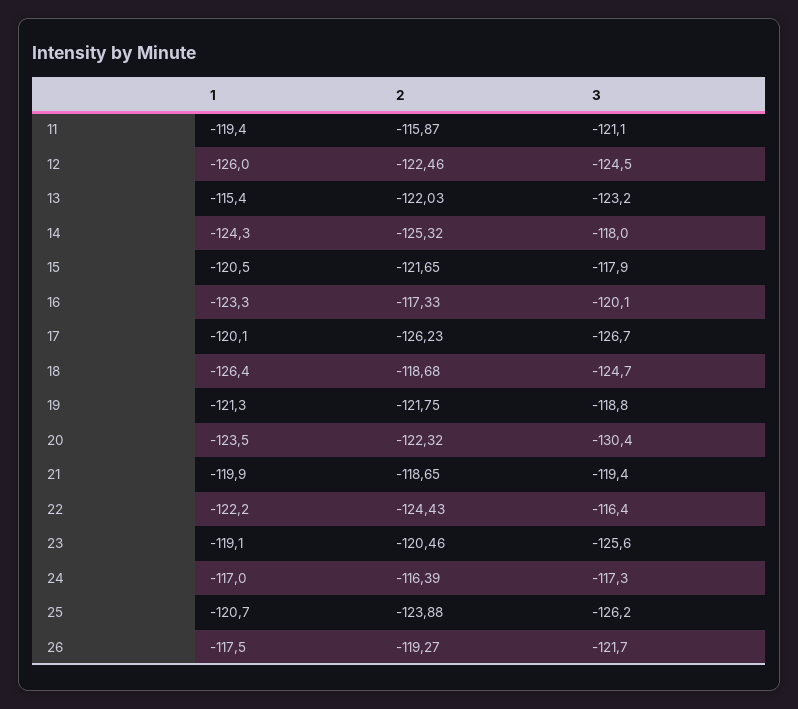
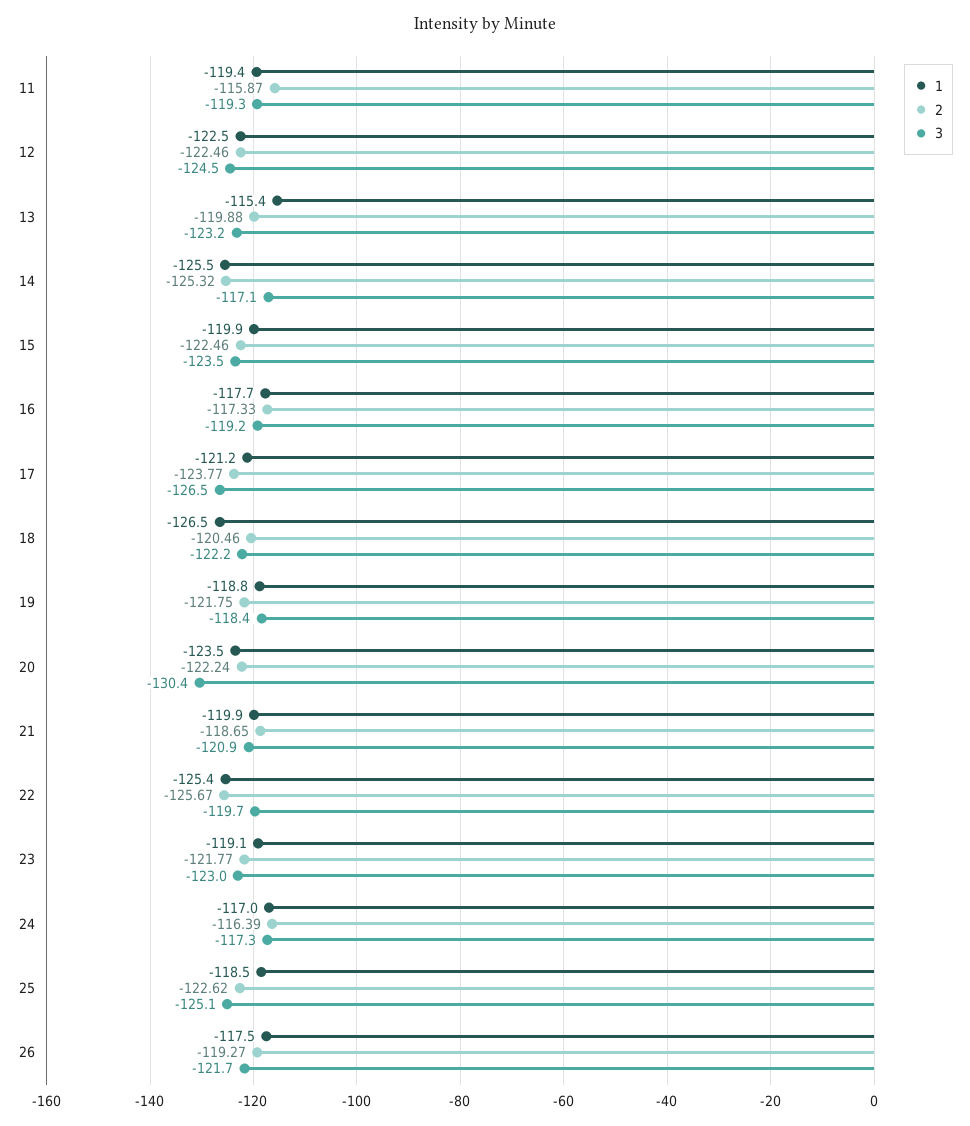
  {
    "1": {
      "11": -119.4,
-     "12": -126,
+     "12": -122.5,
      "13": -115.4,
-     "14": -124.3,
+     "14": -125.5,
-     "15": -120.5,
+     "15": -119.9,
-     "16": -123.3,
+     "16": -117.7,
-     "17": -120.1,
+     "17": -121.2,
-     "18": -126.4,
+     "18": -126.5,
-     "19": -121.3,
+     "19": -118.8,
      "20": -123.5,
      "21": -119.9,
-     "22": -122.2,
+     "22": -125.4,
      "23": -119.1,
      "24": -117,
-     "25": -120.7,
+     "25": -118.5,
      "26": -117.5
    },
    "2": {
      "11": -115.87,
      "12": -122.46,
-     "13": -122.03,
+     "13": -119.88,
      "14": -125.32,
-     "15": -121.65,
+     "15": -122.46,
      "16": -117.33,
-     "17": -126.23,
+     "17": -123.77,
-     "18": -118.68,
+     "18": -120.46,
      "19": -121.75,
-     "20": -122.32,
+     "20": -122.24,
      "21": -118.65,
-     "22": -124.43,
+     "22": -125.67,
-     "23": -120.46,
+     "23": -121.77,
      "24": -116.39,
-     "25": -123.88,
+     "25": -122.62,
      "26": -119.27
    },
    "3": {
-     "11": -121.1,
+     "11": -119.3,
      "12": -124.5,
      "13": -123.2,
-     "14": -118,
+     "14": -117.1,
-     "15": -117.9,
+     "15": -123.5,
-     "16": -120.1,
+     "16": -119.2,
-     "17": -126.7,
+     "17": -126.5,
-     "18": -124.7,
+     "18": -122.2,
-     "19": -118.8,
+     "19": -118.4,
      "20": -130.4,
-     "21": -119.4,
+     "21": -120.9,
-     "22": -116.4,
+     "22": -119.7,
-     "23": -125.6,
+     "23": -123,
      "24": -117.3,
-     "25": -126.2,
+     "25": -125.1,
      "26": -121.7
    }
  }

